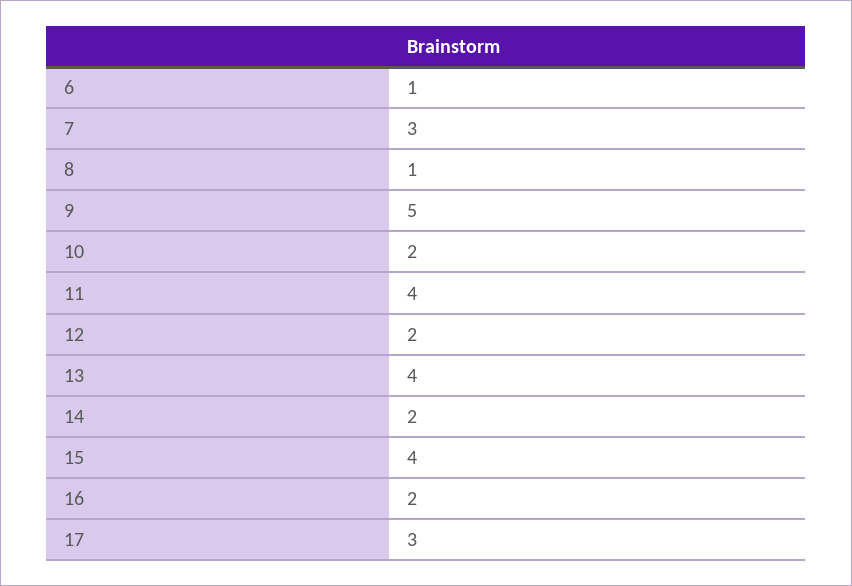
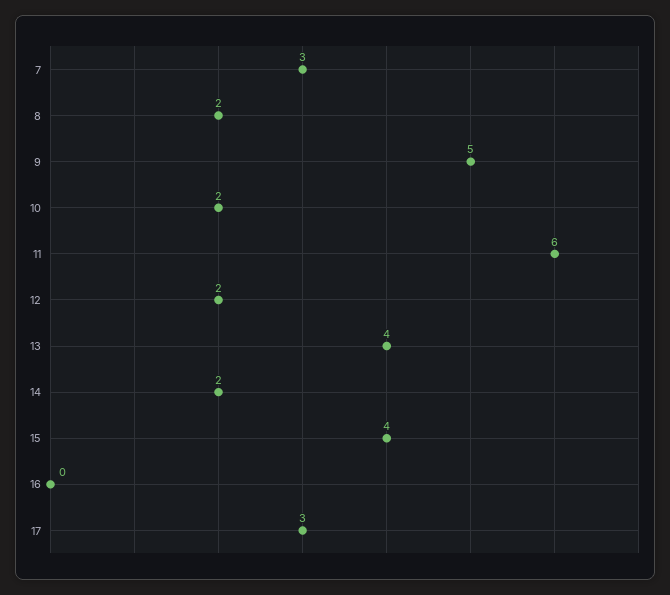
  {
-   "6": 1,
    "7": 3,
-   "8": 1,
+   "8": 2,
    "9": 5,
    "10": 2,
-   "11": 4,
+   "11": 6,
    "12": 2,
    "13": 4,
    "14": 2,
    "15": 4,
-   "16": 2,
+   "16": 0,
    "17": 3
  }

